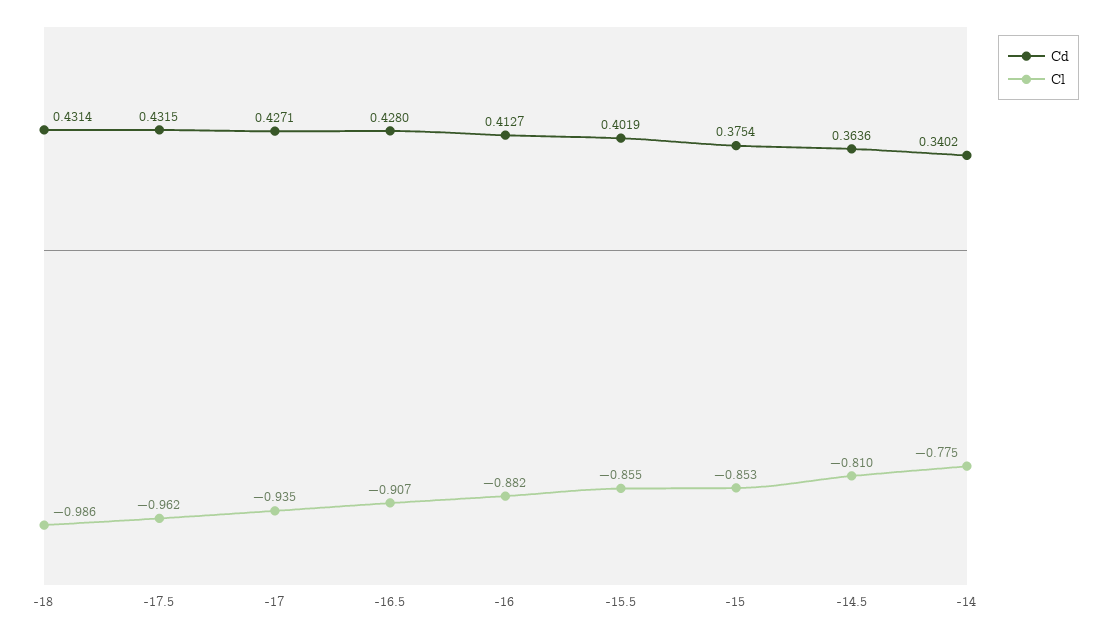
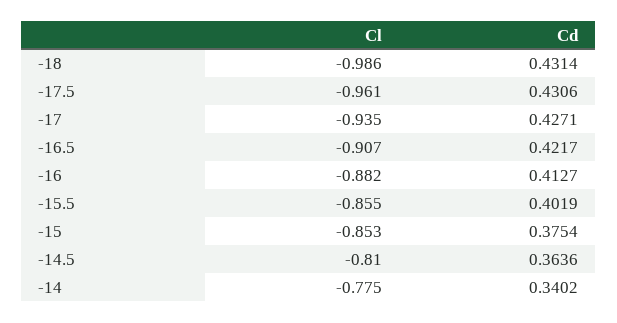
  {
    "Cd": {
      "-18": 0.4314,
-     "-17.5": 0.4315,
+     "-17.5": 0.4306,
      "-17": 0.4271,
-     "-16.5": 0.428,
+     "-16.5": 0.4217,
      "-16": 0.4127,
      "-15.5": 0.4019,
      "-15": 0.3754,
      "-14.5": 0.3636,
      "-14": 0.3402
    },
    "Cl": {
      "-18": -0.986,
-     "-17.5": -0.962,
+     "-17.5": -0.961,
      "-17": -0.935,
      "-16.5": -0.907,
      "-16": -0.882,
      "-15.5": -0.855,
      "-15": -0.853,
      "-14.5": -0.81,
      "-14": -0.775
    }
  }

